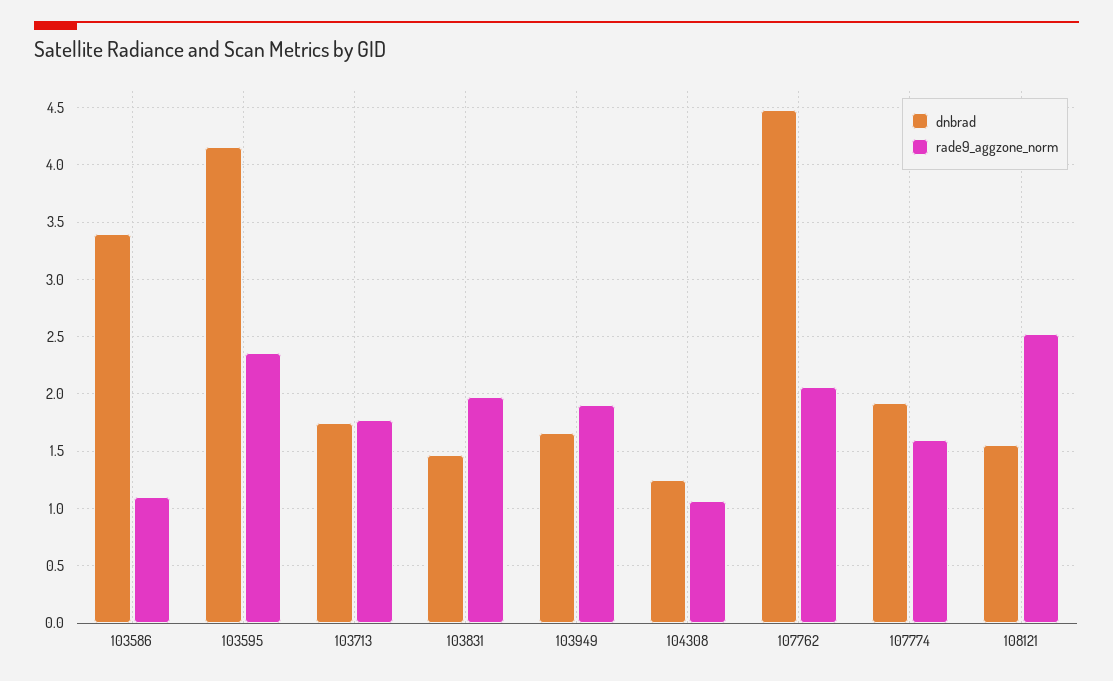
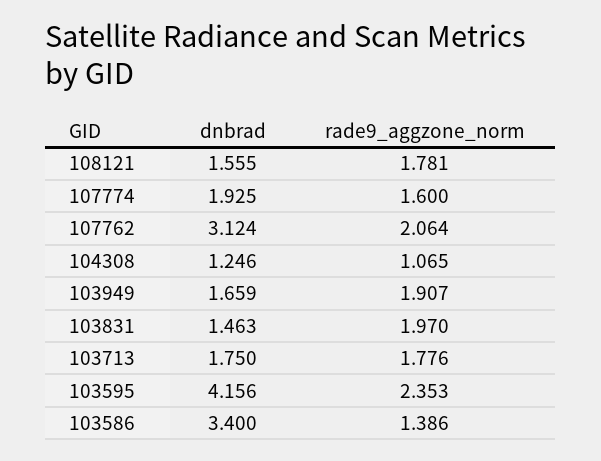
  {
    "dnbrad": {
      "103586": 3.4,
      "103595": 4.156,
      "103713": 1.75,
      "103831": 1.463,
      "103949": 1.659,
      "104308": 1.246,
-     "107762": 4.5,
+     "107762": 3.124,
      "107774": 1.925,
      "108121": 1.555
    },
    "rade9_aggzone_norm": {
-     "103586": 1.1,
+     "103586": 1.386,
      "103595": 2.353,
      "103713": 1.776,
      "103831": 1.97,
      "103949": 1.907,
      "104308": 1.065,
      "107762": 2.064,
      "107774": 1.6,
-     "108121": 2.5
+     "108121": 1.781
    }
  }

